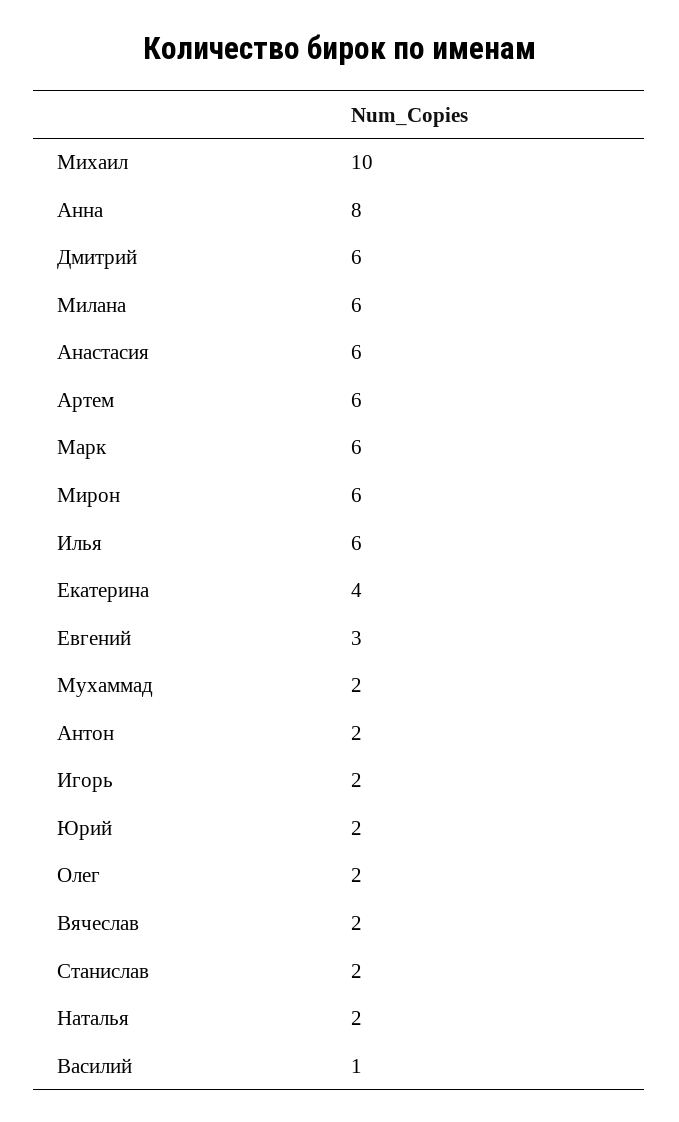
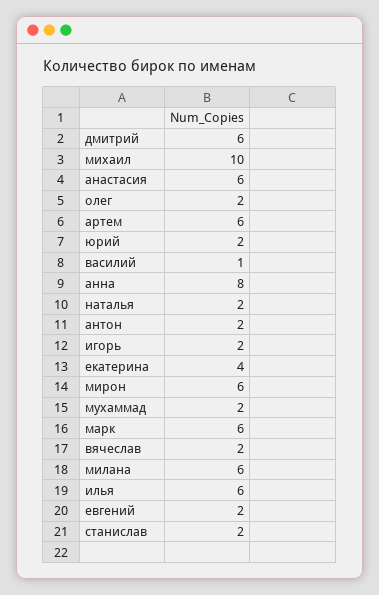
  {
    "Михаил": 10,
    "Анна": 8,
    "Дмитрий": 6,
    "Милана": 6,
    "Анастасия": 6,
    "Артем": 6,
    "Марк": 6,
    "Мирон": 6,
    "Илья": 6,
    "Екатерина": 4,
-   "Евгений": 3,
+   "Евгений": 2,
    "Мухаммад": 2,
    "Антон": 2,
    "Игорь": 2,
    "Юрий": 2,
    "Олег": 2,
    "Вячеслав": 2,
    "Станислав": 2,
    "Наталья": 2,
    "Василий": 1
  }

